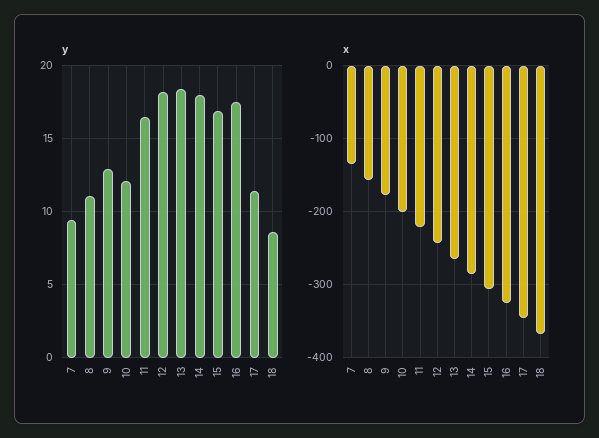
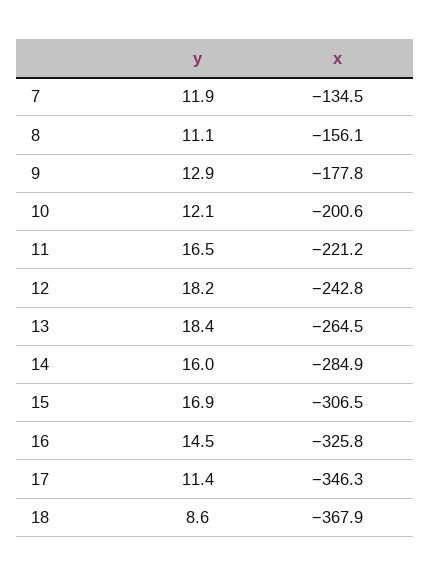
  {
    "y": {
-     "7": 9.5,
+     "7": 11.9,
      "8": 11.1,
      "9": 12.9,
      "10": 12.1,
      "11": 16.5,
      "12": 18.2,
      "13": 18.4,
-     "14": 18,
+     "14": 16,
      "15": 16.9,
-     "16": 17.5,
+     "16": 14.5,
      "17": 11.4,
      "18": 8.6
    },
    "x": {
      "7": -134.5,
      "8": -156.1,
      "9": -177.8,
      "10": -200.6,
      "11": -221.2,
      "12": -242.8,
      "13": -264.5,
      "14": -284.9,
      "15": -306.5,
      "16": -325.8,
      "17": -346.3,
      "18": -367.9
    }
  }

